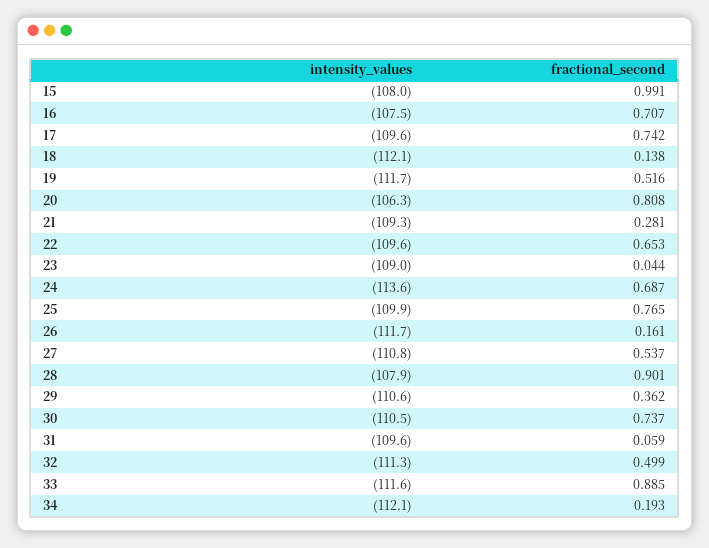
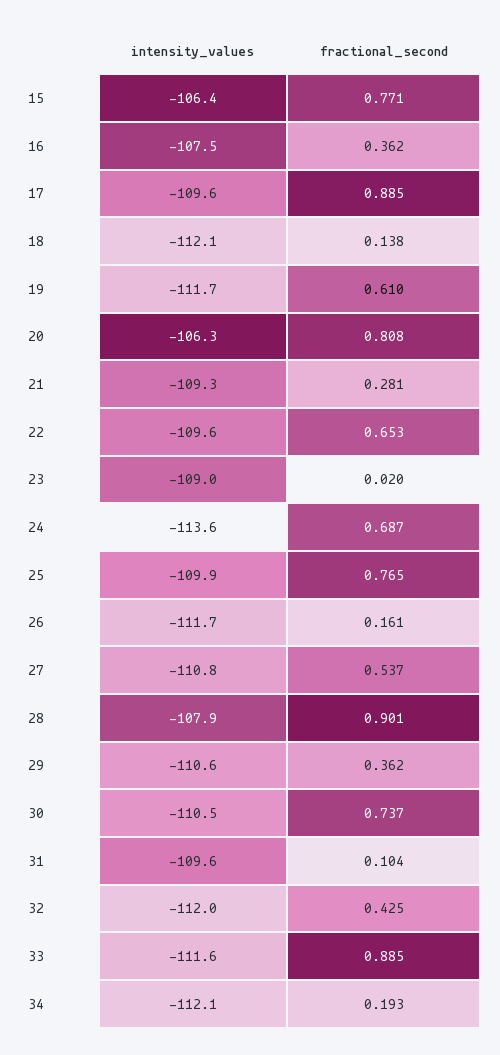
  {
    "intensity_values": {
-     "15": -108,
+     "15": -106.4,
      "16": -107.5,
      "17": -109.6,
      "18": -112.1,
      "19": -111.7,
      "20": -106.3,
      "21": -109.3,
      "22": -109.6,
      "23": -109,
      "24": -113.6,
      "25": -109.9,
      "26": -111.7,
      "27": -110.8,
      "28": -107.9,
      "29": -110.6,
      "30": -110.5,
      "31": -109.6,
-     "32": -111.3,
+     "32": -112,
      "33": -111.6,
      "34": -112.1
    },
    "fractional_second": {
-     "15": 0.991,
+     "15": 0.771,
-     "16": 0.707,
+     "16": 0.362,
-     "17": 0.742,
+     "17": 0.885,
      "18": 0.138,
-     "19": 0.516,
+     "19": 0.61,
      "20": 0.808,
      "21": 0.281,
      "22": 0.653,
-     "23": 0.044,
+     "23": 0.02,
      "24": 0.687,
      "25": 0.765,
      "26": 0.161,
      "27": 0.537,
      "28": 0.901,
      "29": 0.362,
      "30": 0.737,
-     "31": 0.059,
+     "31": 0.104,
-     "32": 0.499,
+     "32": 0.425,
      "33": 0.885,
      "34": 0.193
    }
  }

